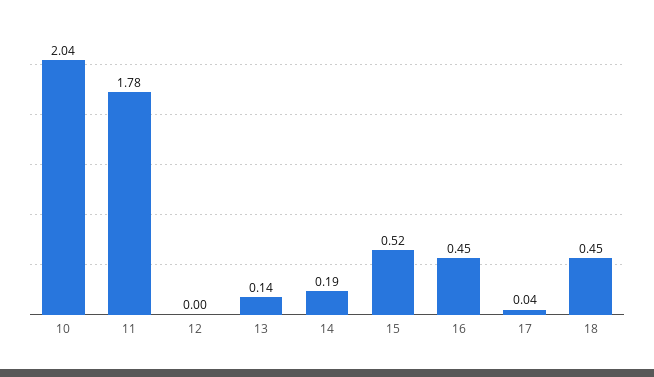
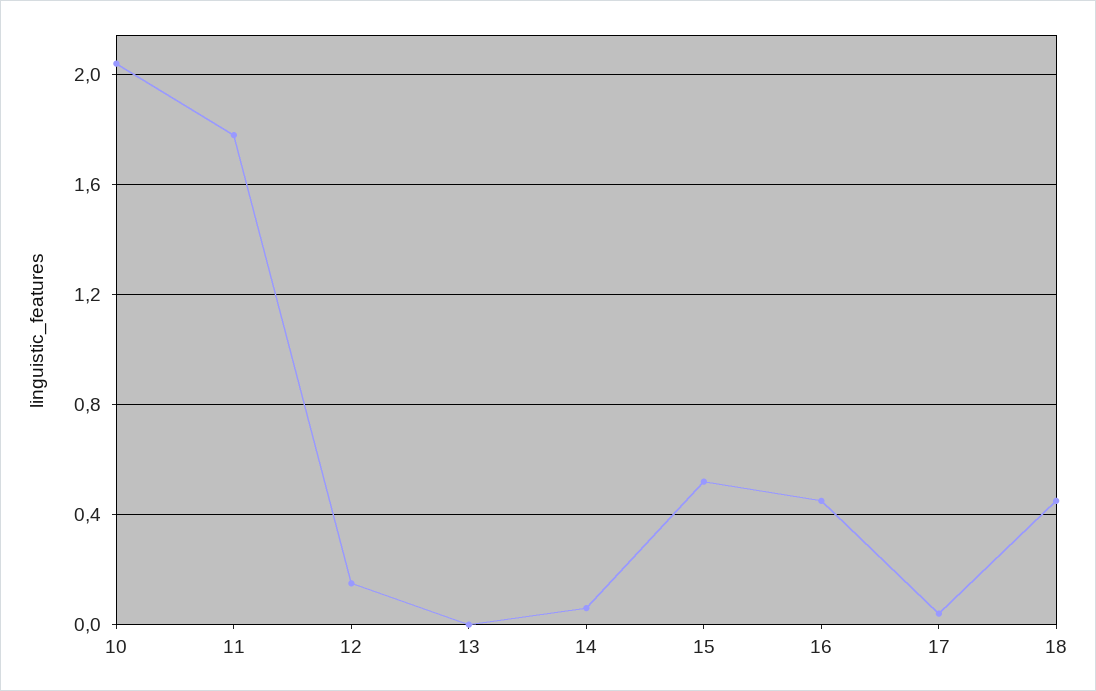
  {
    "10": 2.04,
    "11": 1.78,
-   "12": 0,
+   "12": 0.15,
-   "13": 0.14,
+   "13": 0,
-   "14": 0.19,
+   "14": 0.05,
    "15": 0.52,
    "16": 0.45,
    "17": 0.04,
    "18": 0.45
  }

